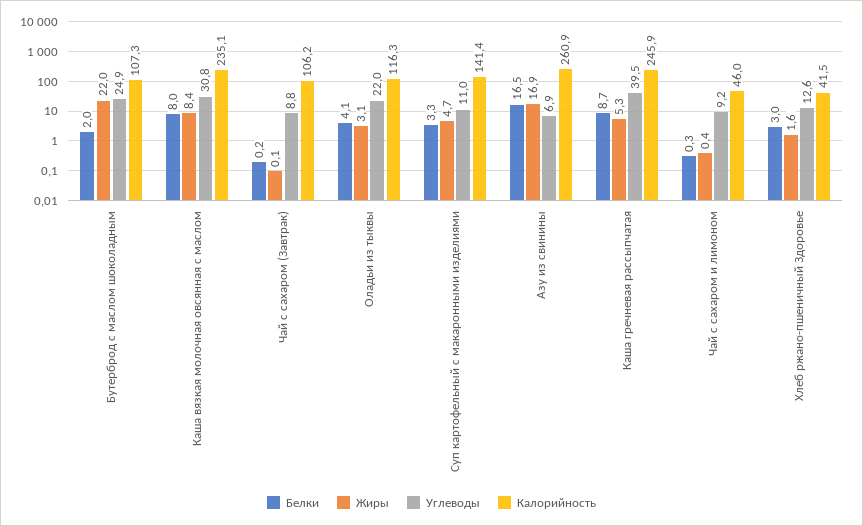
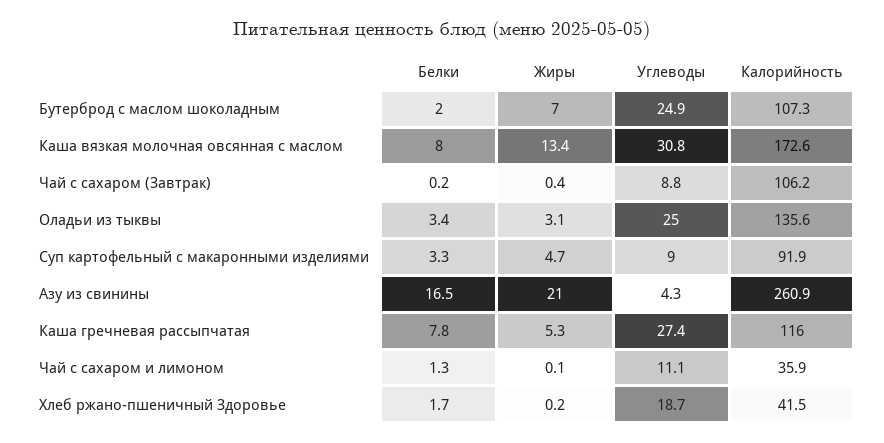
  {
    "Белки": {
      "Бутерброд с маслом шоколадным": 2,
      "Каша вязкая молочная овсянная с маслом": 8,
      "Чай с сахаром (Завтрак)": 0.2,
-     "Оладьи из тыквы": 4.1,
+     "Оладьи из тыквы": 3.4,
      "Суп картофельный с макаронными изделиями": 3.3,
      "Азу из свинины": 16.5,
-     "Каша гречневая рассыпчатая": 8.7,
+     "Каша гречневая рассыпчатая": 7.8,
-     "Чай с сахаром и лимоном": 0.3,
+     "Чай с сахаром и лимоном": 1.3,
-     "Хлеб ржано-пшеничный Здоровье": 3
+     "Хлеб ржано-пшеничный Здоровье": 1.7
    },
    "Жиры": {
-     "Бутерброд с маслом шоколадным": 22,
+     "Бутерброд с маслом шоколадным": 7,
-     "Каша вязкая молочная овсянная с маслом": 8.4,
+     "Каша вязкая молочная овсянная с маслом": 13.4,
-     "Чай с сахаром (Завтрак)": 0.1,
+     "Чай с сахаром (Завтрак)": 0.4,
      "Оладьи из тыквы": 3.1,
      "Суп картофельный с макаронными изделиями": 4.7,
-     "Азу из свинины": 16.9,
+     "Азу из свинины": 21,
      "Каша гречневая рассыпчатая": 5.3,
-     "Чай с сахаром и лимоном": 0.4,
+     "Чай с сахаром и лимоном": 0.1,
-     "Хлеб ржано-пшеничный Здоровье": 1.6
+     "Хлеб ржано-пшеничный Здоровье": 0.2
    },
    "Углеводы": {
      "Бутерброд с маслом шоколадным": 24.9,
      "Каша вязкая молочная овсянная с маслом": 30.8,
      "Чай с сахаром (Завтрак)": 8.8,
-     "Оладьи из тыквы": 22,
+     "Оладьи из тыквы": 25,
-     "Суп картофельный с макаронными изделиями": 11,
+     "Суп картофельный с макаронными изделиями": 9,
-     "Азу из свинины": 6.9,
+     "Азу из свинины": 4.3,
-     "Каша гречневая рассыпчатая": 39.5,
+     "Каша гречневая рассыпчатая": 27.4,
-     "Чай с сахаром и лимоном": 9.2,
+     "Чай с сахаром и лимоном": 11.1,
-     "Хлеб ржано-пшеничный Здоровье": 12.6
+     "Хлеб ржано-пшеничный Здоровье": 18.7
    },
    "Калорийность": {
      "Бутерброд с маслом шоколадным": 107.3,
-     "Каша вязкая молочная овсянная с маслом": 235.1,
+     "Каша вязкая молочная овсянная с маслом": 172.6,
      "Чай с сахаром (Завтрак)": 106.2,
-     "Оладьи из тыквы": 116.3,
+     "Оладьи из тыквы": 135.6,
-     "Суп картофельный с макаронными изделиями": 141.4,
+     "Суп картофельный с макаронными изделиями": 91.9,
      "Азу из свинины": 260.9,
-     "Каша гречневая рассыпчатая": 245.9,
+     "Каша гречневая рассыпчатая": 116,
-     "Чай с сахаром и лимоном": 46,
+     "Чай с сахаром и лимоном": 35.9,
      "Хлеб ржано-пшеничный Здоровье": 41.5
    }
  }

